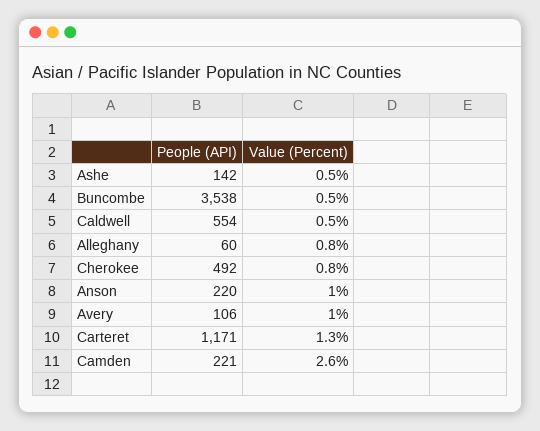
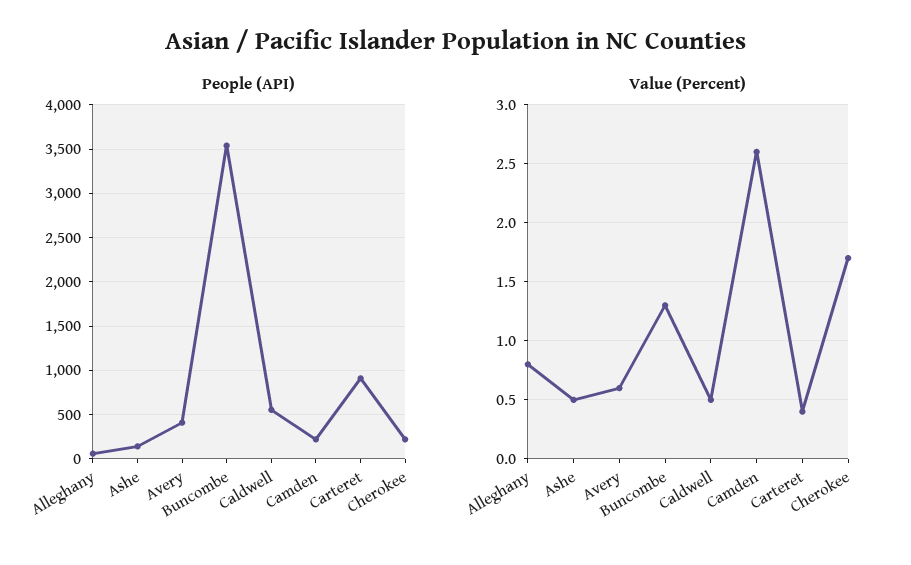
  {
    "People (API)": {
      "Ashe": 142,
      "Buncombe": 3538,
      "Caldwell": 554,
      "Alleghany": 60,
-     "Cherokee": 492,
+     "Cherokee": 200,
-     "Anson": 220,
-     "Avery": 106,
+     "Avery": 400,
-     "Carteret": 1171,
+     "Carteret": 900,
      "Camden": 221
    },
    "Value (Percent)": {
      "Ashe": 0.5,
-     "Buncombe": 0.5,
+     "Buncombe": 1.3,
      "Caldwell": 0.5,
      "Alleghany": 0.8,
-     "Cherokee": 0.8,
+     "Cherokee": 1.7,
-     "Anson": 1,
-     "Avery": 1,
+     "Avery": 0.6,
-     "Carteret": 1.3,
+     "Carteret": 0.4,
      "Camden": 2.6
    }
  }

